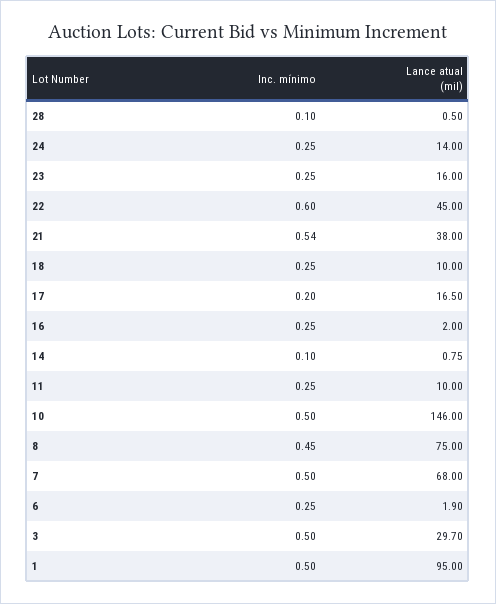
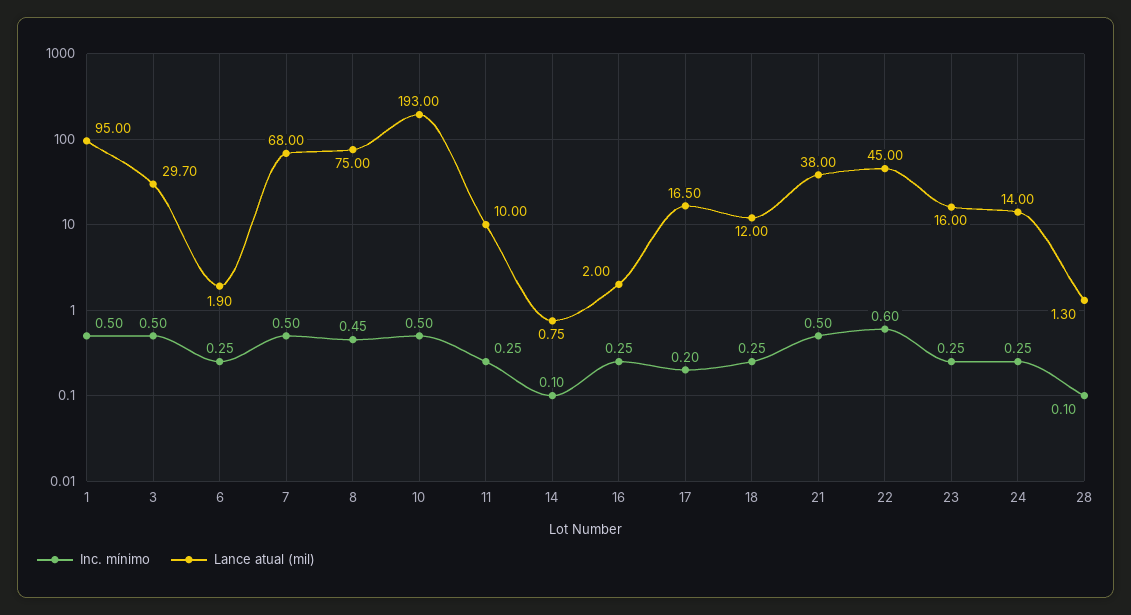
  {
    "Inc. mínimo": {
      "28": 0.1,
      "24": 0.25,
      "23": 0.25,
      "22": 0.6,
-     "21": 0.54,
+     "21": 0.5,
      "18": 0.25,
      "17": 0.2,
      "16": 0.25,
      "14": 0.1,
      "11": 0.25,
      "10": 0.5,
      "8": 0.45,
      "7": 0.5,
      "6": 0.25,
      "3": 0.5,
      "1": 0.5
    },
    "Lance atual (mil)": {
-     "28": 0.5,
+     "28": 1.3,
      "24": 14,
      "23": 16,
      "22": 45,
      "21": 38,
-     "18": 10,
+     "18": 12,
      "17": 16.5,
      "16": 2,
      "14": 0.75,
      "11": 10,
-     "10": 146,
+     "10": 193,
      "8": 75,
      "7": 68,
      "6": 1.9,
      "3": 29.7,
      "1": 95
    }
  }

